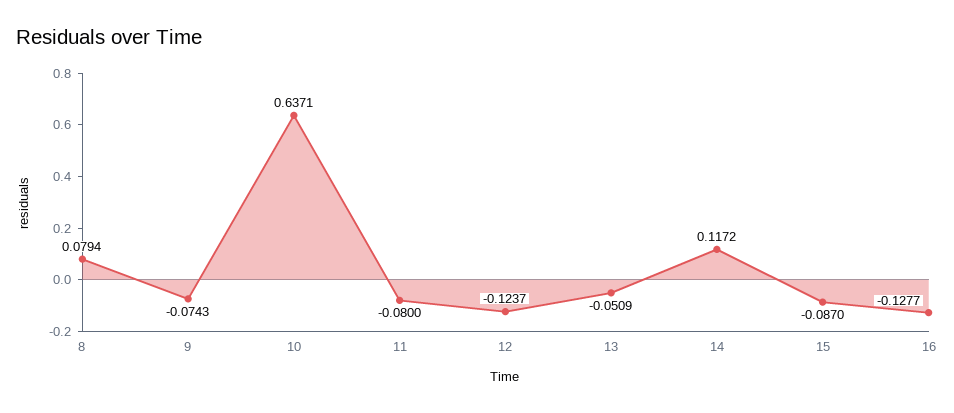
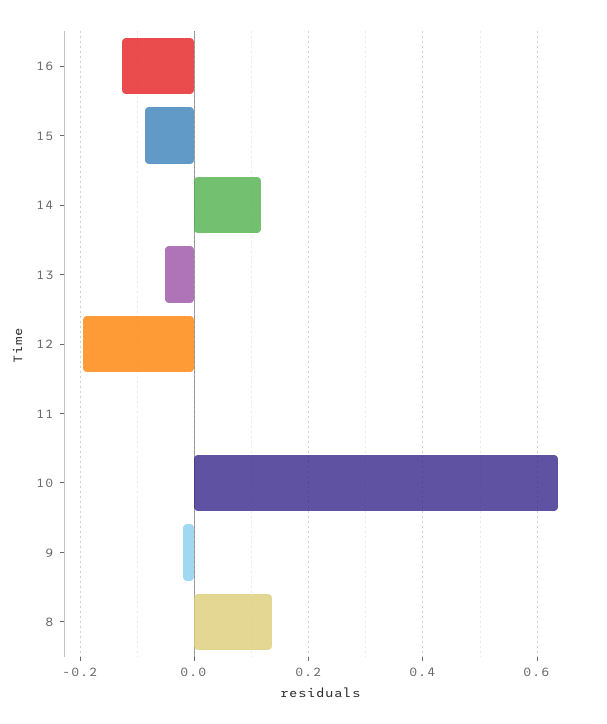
  {
-   "8": 0.0794,
+   "8": 0.14,
-   "9": -0.0743,
+   "9": -0.02,
    "10": 0.6371,
-   "11": -0.08,
+   "11": 0,
-   "12": -0.1237,
+   "12": -0.2,
    "13": -0.0509,
    "14": 0.1172,
    "15": -0.087,
    "16": -0.1277
  }

